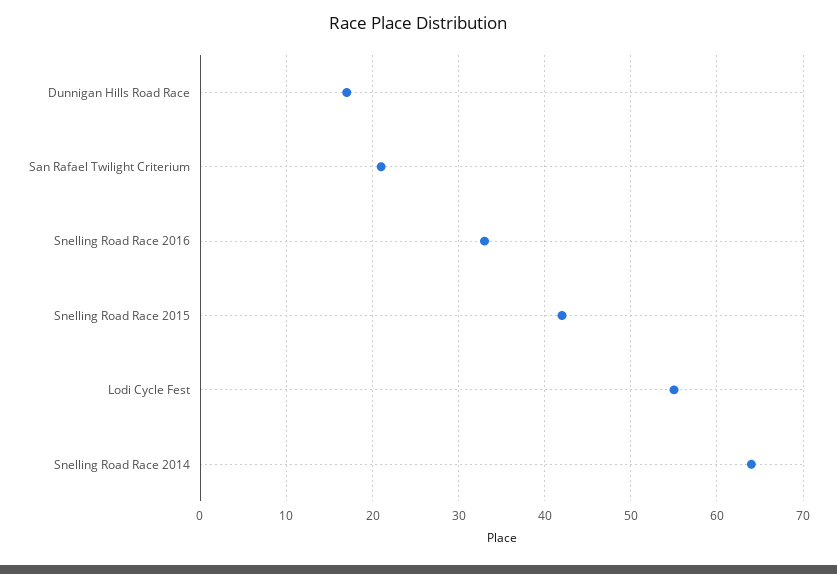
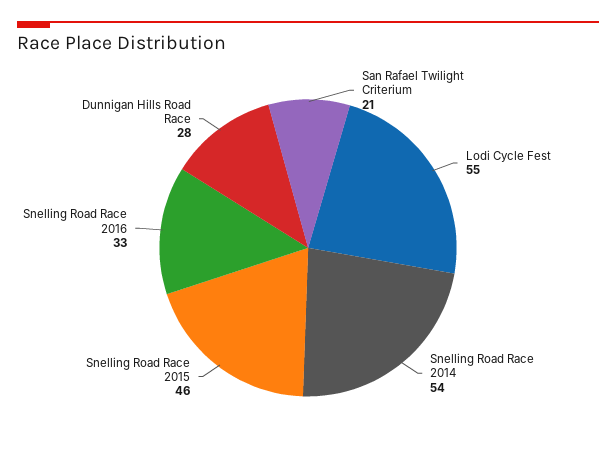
  {
-   "Dunnigan Hills Road Race": 17,
+   "Dunnigan Hills Road Race": 28,
    "San Rafael Twilight Criterium": 21,
    "Snelling Road Race 2016": 33,
-   "Snelling Road Race 2015": 42,
+   "Snelling Road Race 2015": 46,
    "Lodi Cycle Fest": 55,
-   "Snelling Road Race 2014": 64
+   "Snelling Road Race 2014": 54
  }

